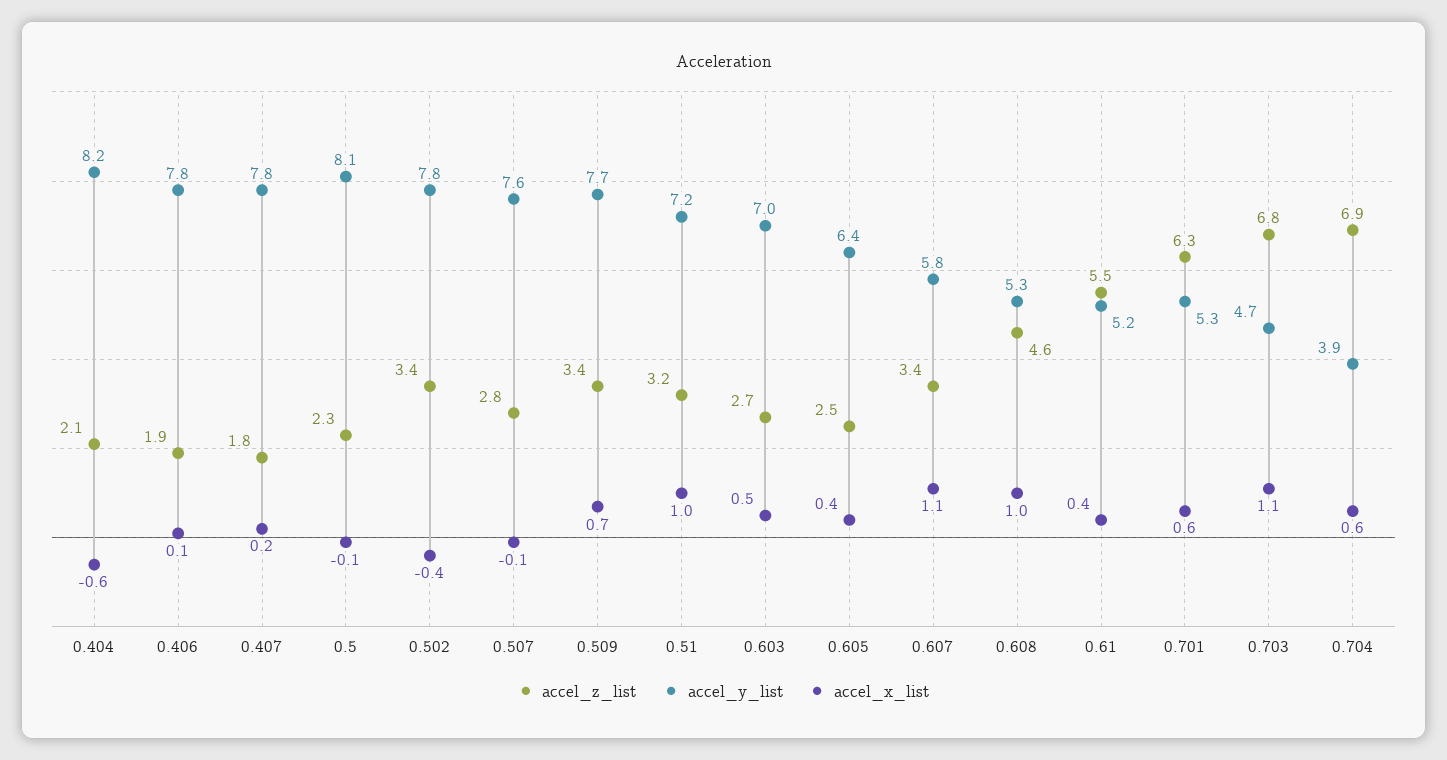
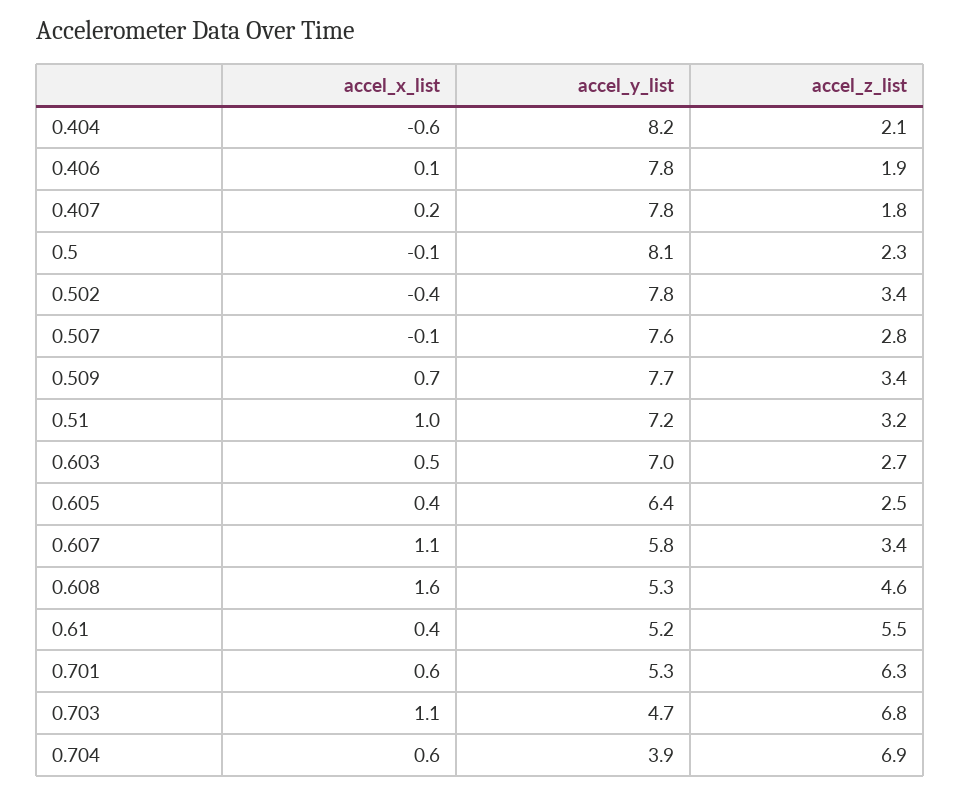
  {
    "accel_z_list": {
      "0.404": 2.1,
      "0.406": 1.9,
      "0.407": 1.8,
      "0.5": 2.3,
      "0.502": 3.4,
      "0.507": 2.8,
      "0.509": 3.4,
      "0.51": 3.2,
      "0.603": 2.7,
      "0.605": 2.5,
      "0.607": 3.4,
      "0.608": 4.6,
      "0.61": 5.5,
      "0.701": 6.3,
      "0.703": 6.8,
      "0.704": 6.9
    },
    "accel_y_list": {
      "0.404": 8.2,
      "0.406": 7.8,
      "0.407": 7.8,
      "0.5": 8.1,
      "0.502": 7.8,
      "0.507": 7.6,
      "0.509": 7.7,
      "0.51": 7.2,
      "0.603": 7,
      "0.605": 6.4,
      "0.607": 5.8,
      "0.608": 5.3,
      "0.61": 5.2,
      "0.701": 5.3,
      "0.703": 4.7,
      "0.704": 3.9
    },
    "accel_x_list": {
      "0.404": -0.6,
      "0.406": 0.1,
      "0.407": 0.2,
      "0.5": -0.1,
      "0.502": -0.4,
      "0.507": -0.1,
      "0.509": 0.7,
      "0.51": 1,
      "0.603": 0.5,
      "0.605": 0.4,
      "0.607": 1.1,
-     "0.608": 1,
+     "0.608": 1.6,
      "0.61": 0.4,
      "0.701": 0.6,
      "0.703": 1.1,
      "0.704": 0.6
    }
  }

